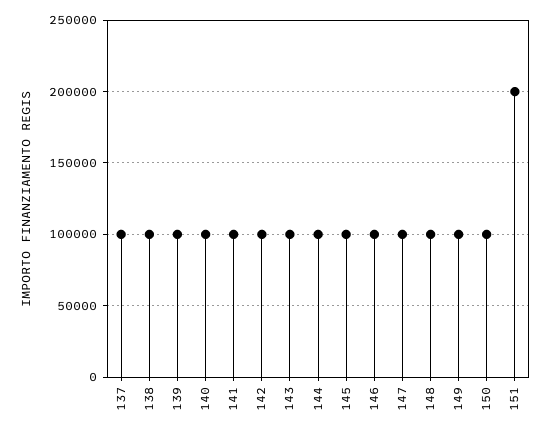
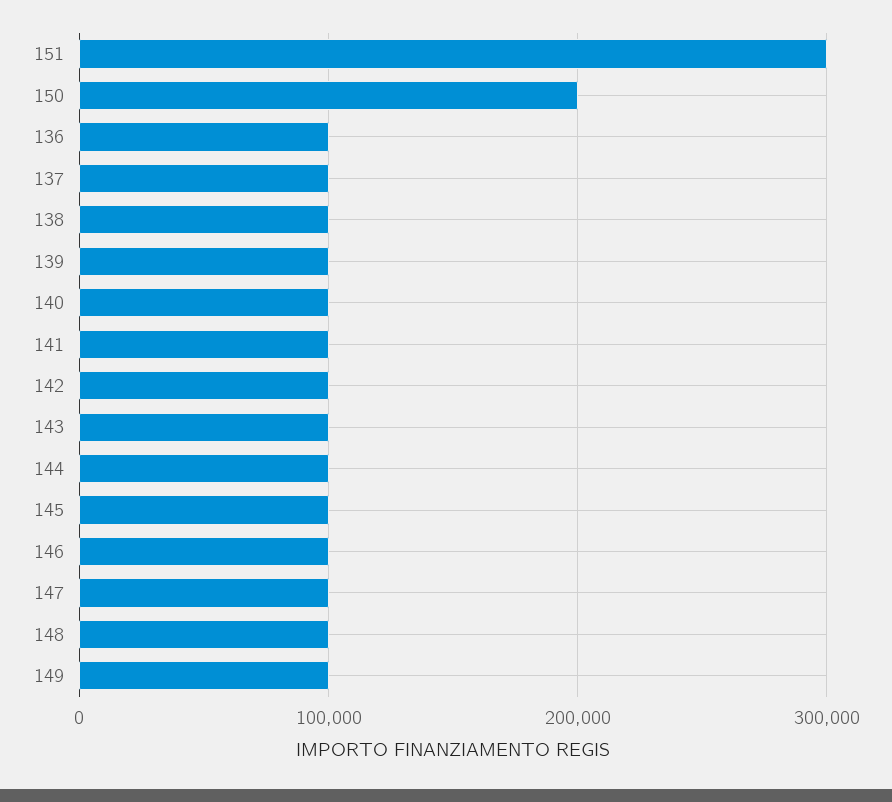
  {
    "137": 100000,
    "138": 100000,
    "139": 100000,
    "140": 100000,
    "141": 100000,
    "142": 100000,
    "143": 100000,
    "144": 100000,
    "145": 100000,
    "146": 100000,
    "147": 100000,
    "148": 100000,
    "149": 100000,
-   "150": 100000,
+   "150": 200000,
-   "151": 200000
+   "151": 300000,
+   "136": 100000
  }

